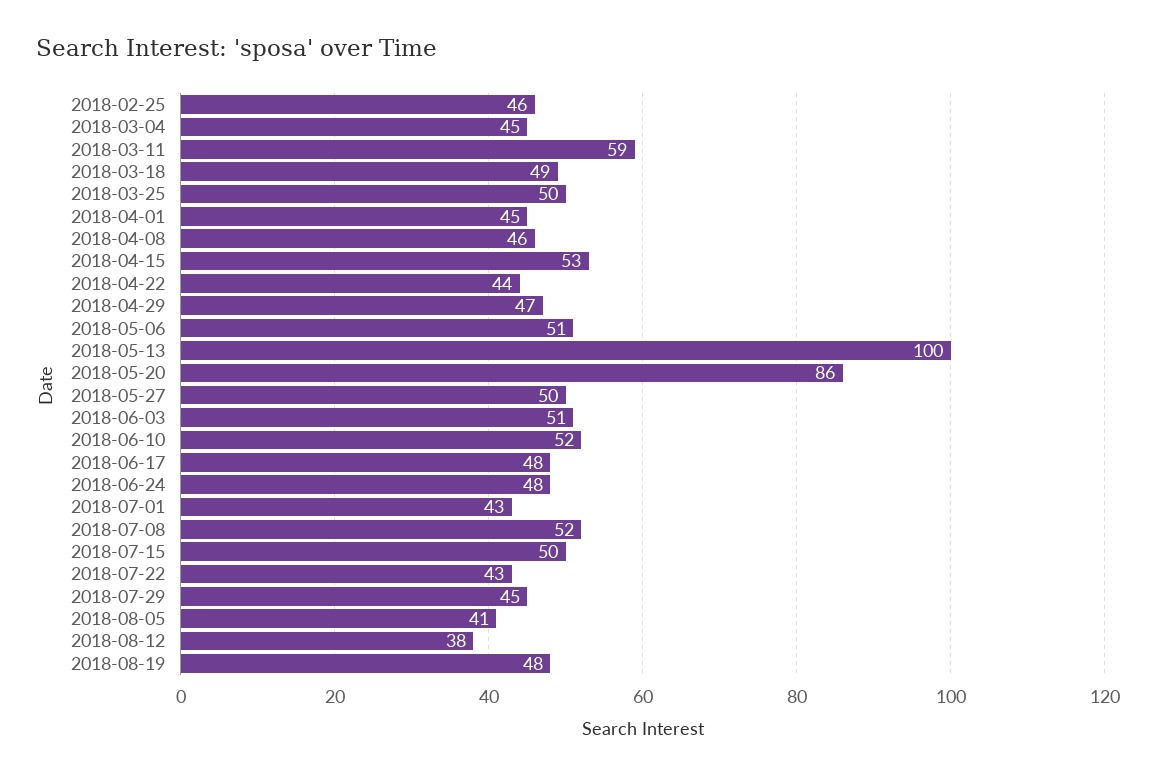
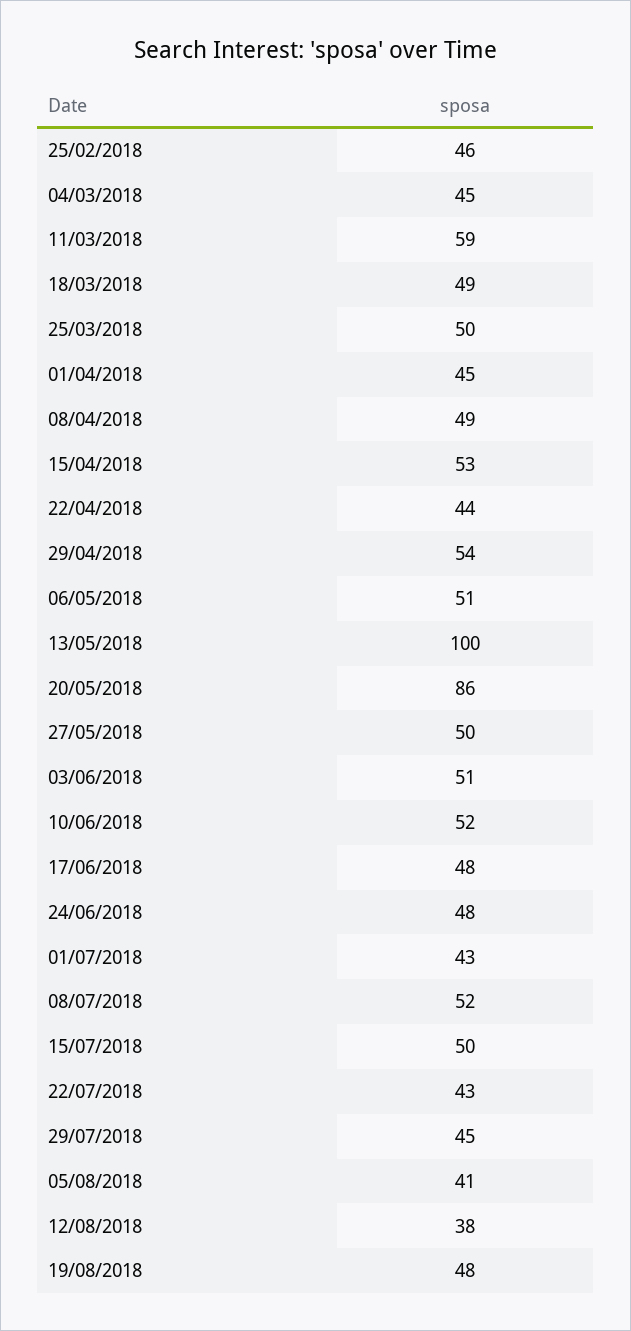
  {
    "2018-02-25": 46,
    "2018-03-04": 45,
    "2018-03-11": 59,
    "2018-03-18": 49,
    "2018-03-25": 50,
    "2018-04-01": 45,
-   "2018-04-08": 46,
+   "2018-04-08": 49,
    "2018-04-15": 53,
    "2018-04-22": 44,
-   "2018-04-29": 47,
+   "2018-04-29": 54,
    "2018-05-06": 51,
    "2018-05-13": 100,
    "2018-05-20": 86,
    "2018-05-27": 50,
    "2018-06-03": 51,
    "2018-06-10": 52,
    "2018-06-17": 48,
    "2018-06-24": 48,
    "2018-07-01": 43,
    "2018-07-08": 52,
    "2018-07-15": 50,
    "2018-07-22": 43,
    "2018-07-29": 45,
    "2018-08-05": 41,
    "2018-08-12": 38,
    "2018-08-19": 48
  }

